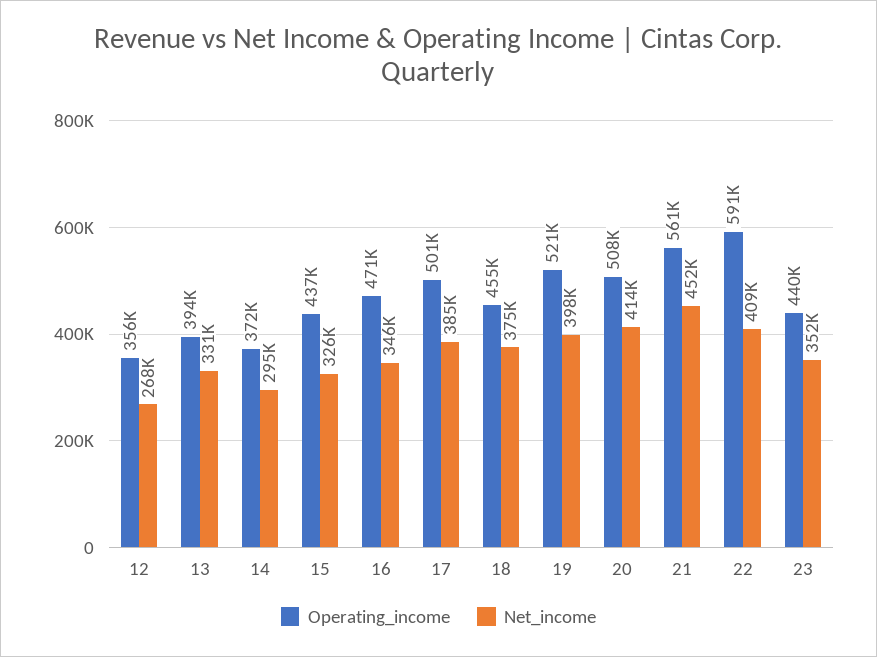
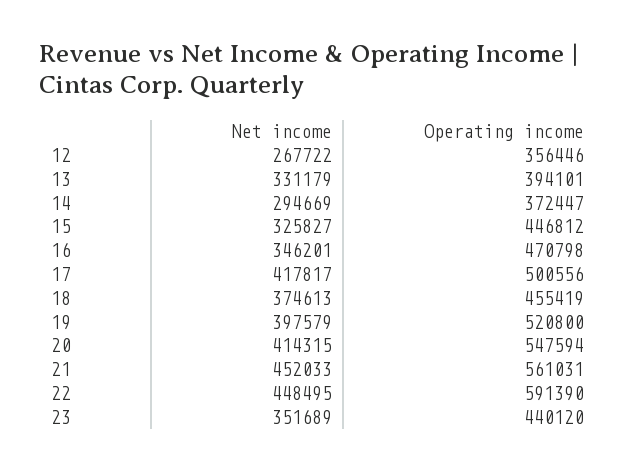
  {
    "Operating_income": {
      "12": 356446,
      "13": 394101,
      "14": 372447,
-     "15": 437000,
+     "15": 446812,
      "16": 470798,
      "17": 500556,
      "18": 455419,
      "19": 520800,
-     "20": 508000,
+     "20": 547594,
      "21": 561031,
      "22": 591390,
      "23": 440120
    },
    "Net_income": {
      "12": 267722,
      "13": 331179,
      "14": 294669,
      "15": 325827,
      "16": 346201,
-     "17": 385000,
+     "17": 417817,
      "18": 374613,
      "19": 397579,
      "20": 414315,
      "21": 452033,
-     "22": 409000,
+     "22": 448495,
      "23": 351689
    }
  }

